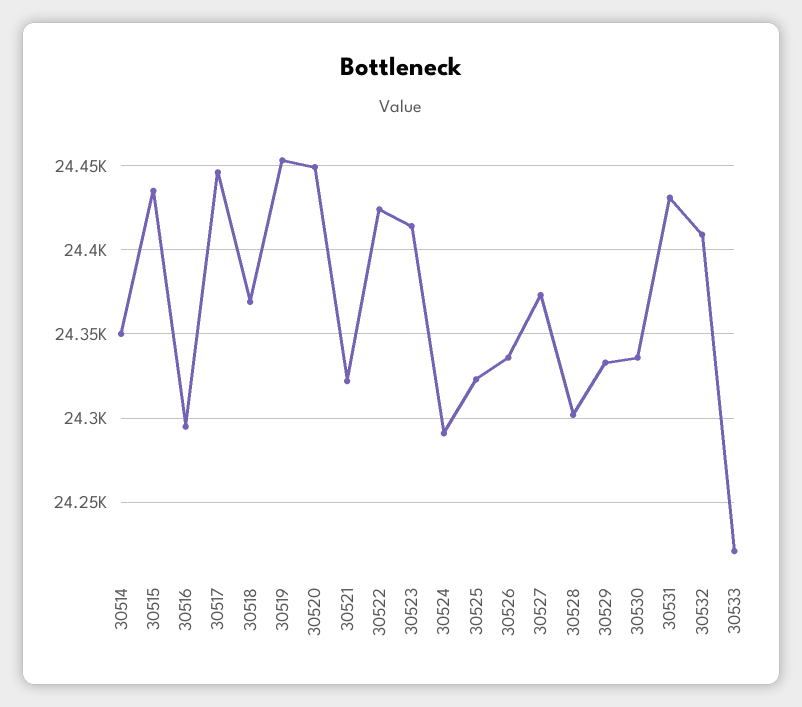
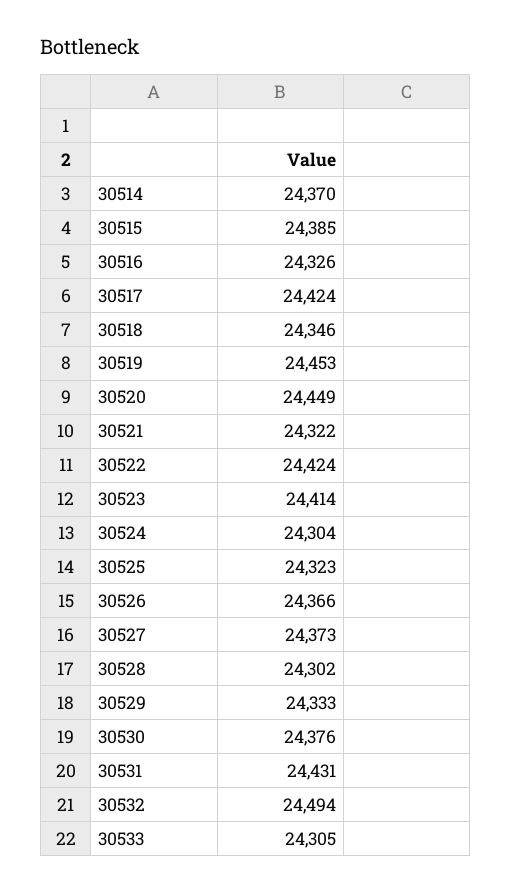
  {
-   "30514": 24350,
+   "30514": 24370,
-   "30515": 24435,
+   "30515": 24385,
-   "30516": 24295,
+   "30516": 24326,
-   "30517": 24445,
+   "30517": 24424,
-   "30518": 24370,
+   "30518": 24346,
    "30519": 24453,
    "30520": 24449,
    "30521": 24322,
    "30522": 24424,
    "30523": 24414,
-   "30524": 24290,
+   "30524": 24304,
    "30525": 24323,
-   "30526": 24335,
+   "30526": 24366,
    "30527": 24373,
    "30528": 24302,
    "30529": 24333,
-   "30530": 24335,
+   "30530": 24376,
    "30531": 24431,
-   "30532": 24410,
+   "30532": 24494,
-   "30533": 24220
+   "30533": 24305
  }

